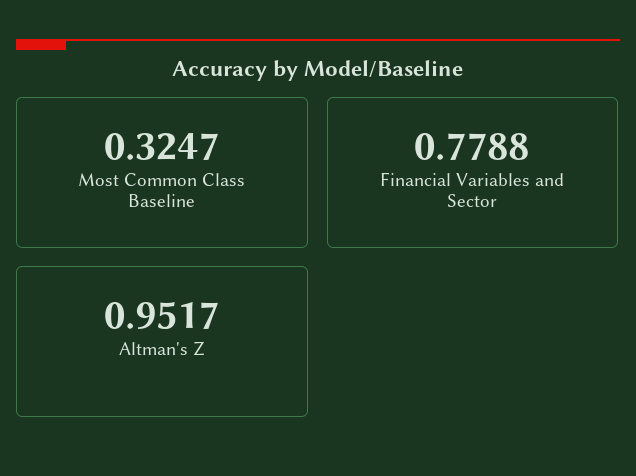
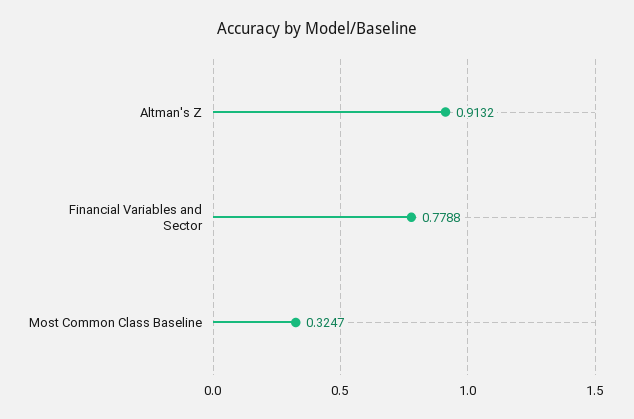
  {
    "Most Common Class Baseline": 0.3247,
    "Financial Variables and Sector": 0.7788,
-   "Altman's Z": 0.9517
+   "Altman's Z": 0.9132
  }

